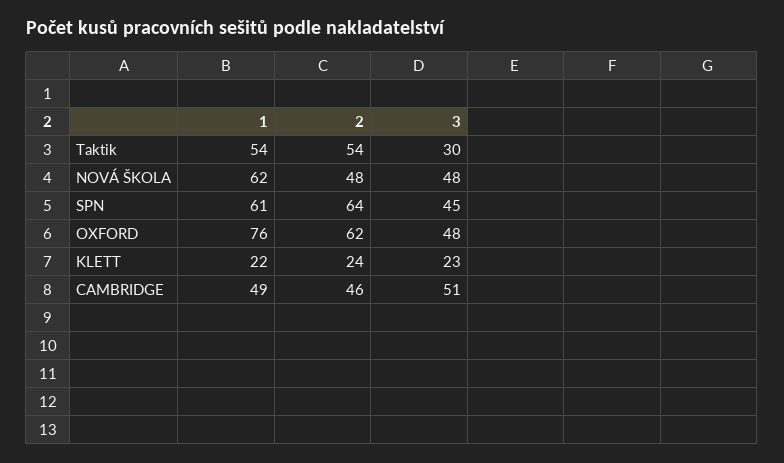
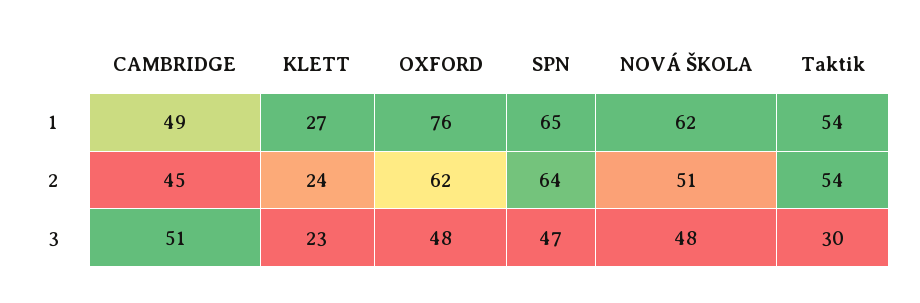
  {
    "1": {
      "Taktik": 54,
      "NOVÁ ŠKOLA": 62,
-     "SPN": 61,
+     "SPN": 65,
      "OXFORD": 76,
-     "KLETT": 22,
+     "KLETT": 27,
      "CAMBRIDGE": 49
    },
    "2": {
      "Taktik": 54,
-     "NOVÁ ŠKOLA": 48,
+     "NOVÁ ŠKOLA": 51,
      "SPN": 64,
      "OXFORD": 62,
      "KLETT": 24,
-     "CAMBRIDGE": 46
+     "CAMBRIDGE": 45
    },
    "3": {
      "Taktik": 30,
      "NOVÁ ŠKOLA": 48,
-     "SPN": 45,
+     "SPN": 47,
      "OXFORD": 48,
      "KLETT": 23,
      "CAMBRIDGE": 51
    }
  }

